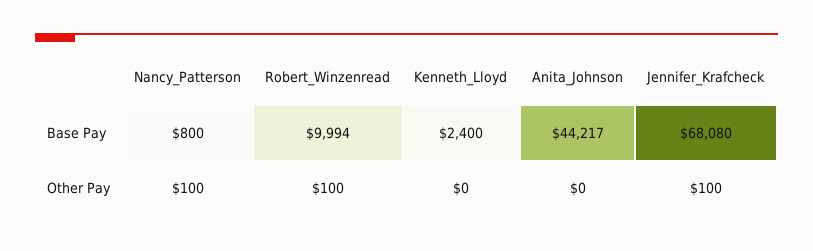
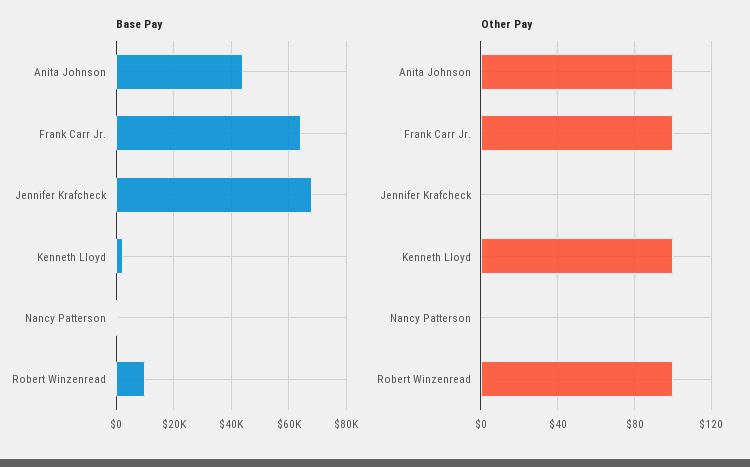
  {
    "Base Pay": {
      "Nancy_Patterson": 800,
      "Robert_Winzenread": 9994,
      "Kenneth_Lloyd": 2400,
      "Anita_Johnson": 44217,
-     "Jennifer_Krafcheck": 68080
+     "Jennifer_Krafcheck": 68080,
+     "Frank Carr Jr.": 65000
    },
    "Other Pay": {
-     "Nancy_Patterson": 100,
+     "Nancy_Patterson": 0,
      "Robert_Winzenread": 100,
-     "Kenneth_Lloyd": 0,
+     "Kenneth_Lloyd": 100,
-     "Anita_Johnson": 0,
+     "Anita_Johnson": 100,
-     "Jennifer_Krafcheck": 100
+     "Jennifer_Krafcheck": 0,
+     "Frank Carr Jr.": 100
    }
  }

